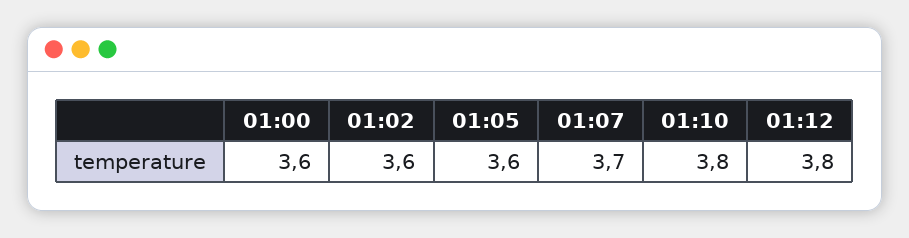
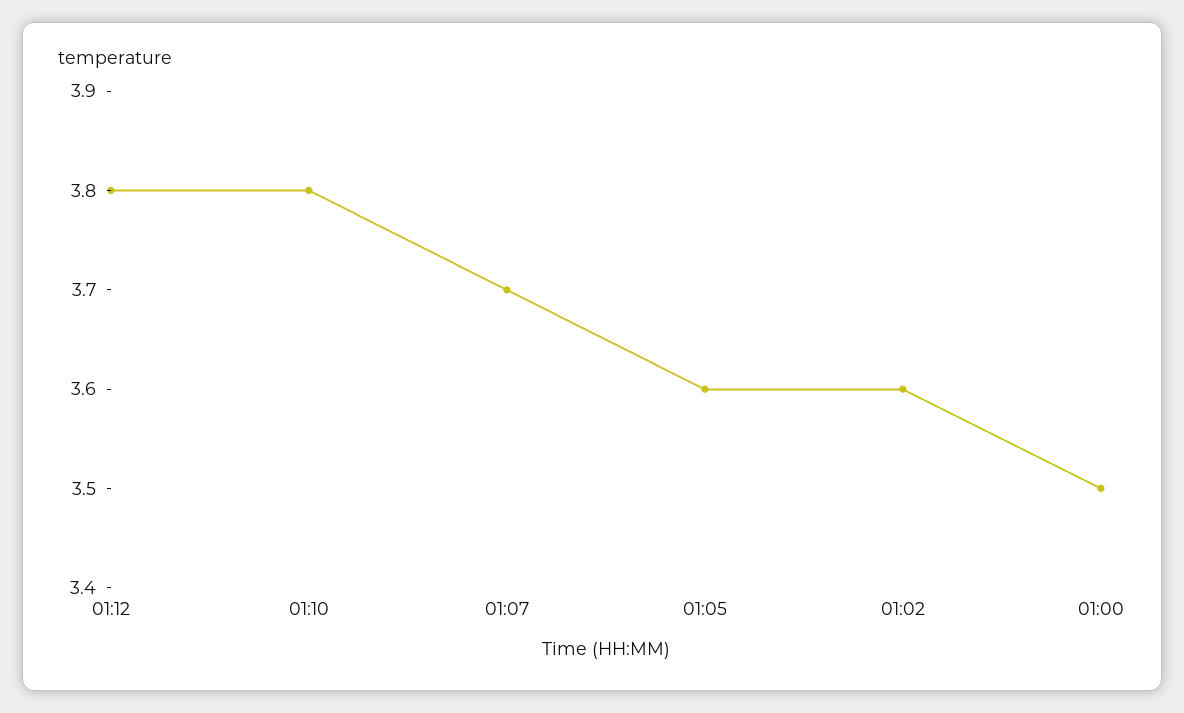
  {
-   "01:00": 3.6,
+   "01:00": 3.5,
    "01:02": 3.6,
    "01:05": 3.6,
    "01:07": 3.7,
    "01:10": 3.8,
    "01:12": 3.8
  }

